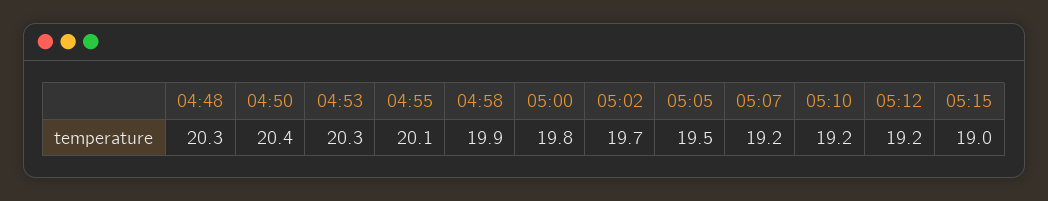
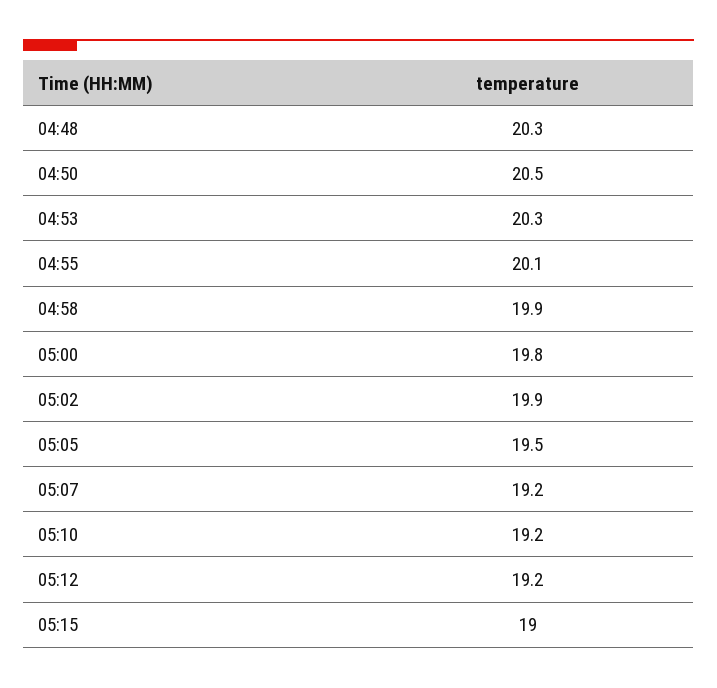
  {
    "04:48": 20.3,
-   "04:50": 20.4,
+   "04:50": 20.5,
    "04:53": 20.3,
    "04:55": 20.1,
    "04:58": 19.9,
    "05:00": 19.8,
-   "05:02": 19.7,
+   "05:02": 19.9,
    "05:05": 19.5,
    "05:07": 19.2,
    "05:10": 19.2,
    "05:12": 19.2,
    "05:15": 19
  }

